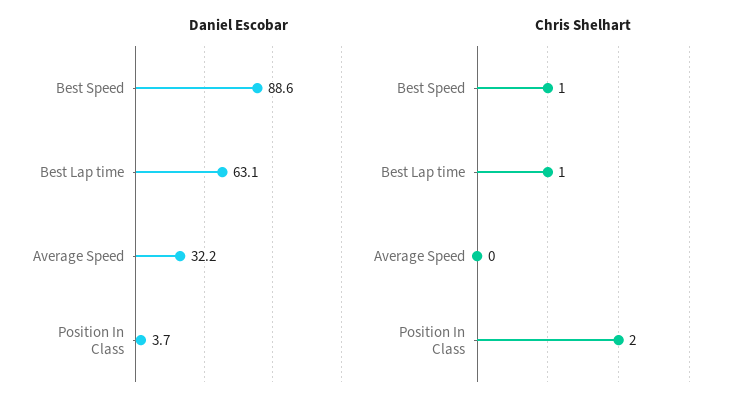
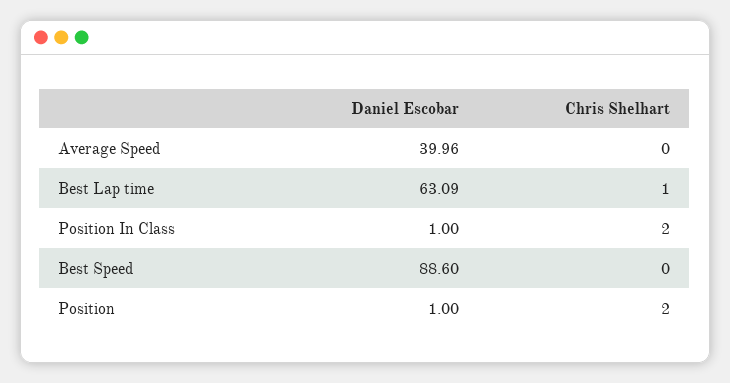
  {
    "Daniel Escobar": {
      "Best Speed": 88.6,
      "Best Lap time": 63.09,
-     "Average Speed": 32.2,
+     "Average Speed": 39.96,
-     "Position In Class": 3.7
+     "Position In Class": 1,
+     "Position": 1
    },
    "Chris Shelhart": {
-     "Best Speed": 1,
+     "Best Speed": 0,
      "Best Lap time": 1,
      "Average Speed": 0,
-     "Position In Class": 2
+     "Position In Class": 2,
+     "Position": 2
    }
  }

